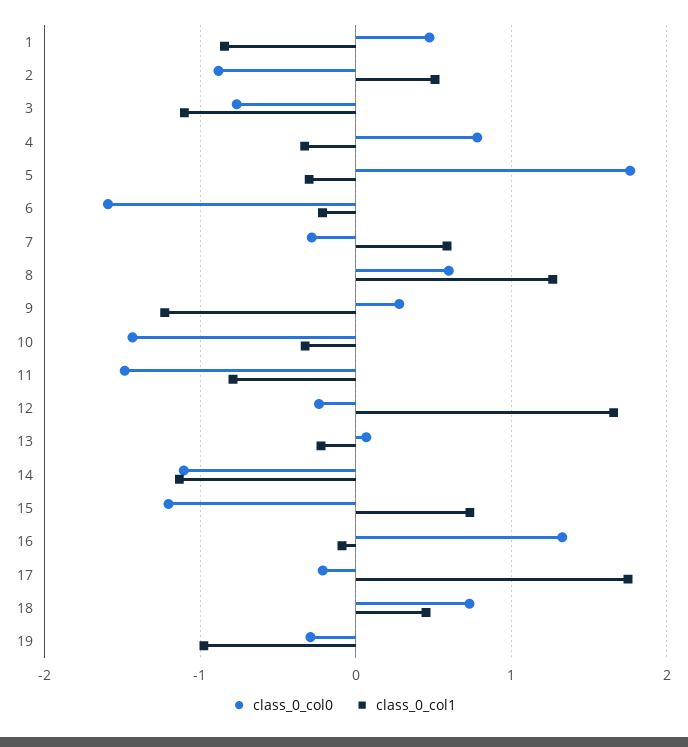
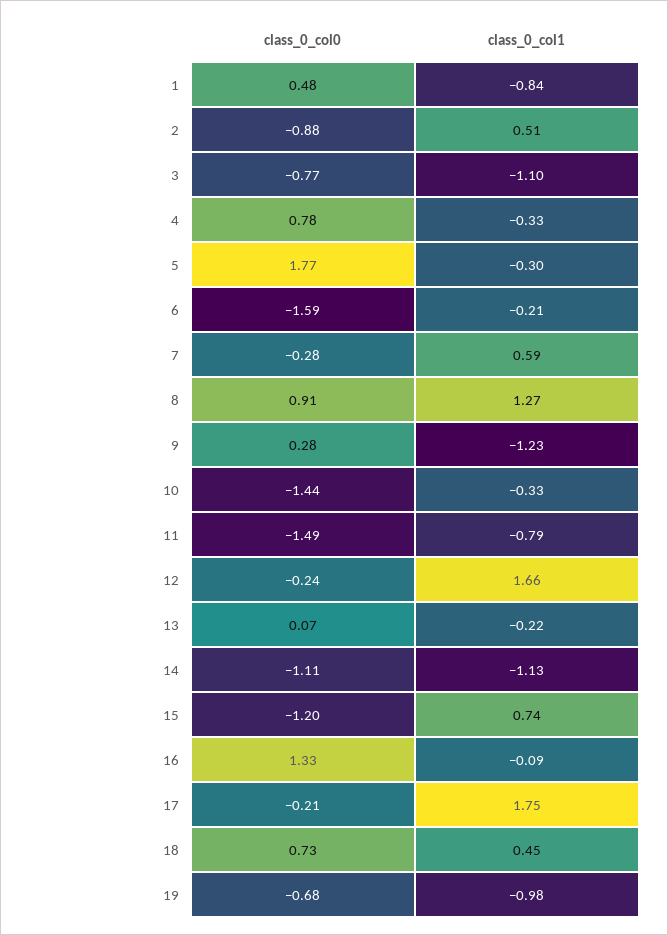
  {
    "class_0_col0": {
      "1": 0.48,
      "2": -0.88,
      "3": -0.77,
      "4": 0.78,
      "5": 1.77,
      "6": -1.59,
      "7": -0.28,
-     "8": 0.6,
+     "8": 0.91,
      "9": 0.28,
      "10": -1.44,
      "11": -1.49,
      "12": -0.24,
      "13": 0.07,
      "14": -1.11,
      "15": -1.2,
      "16": 1.33,
      "17": -0.21,
      "18": 0.73,
-     "19": -0.3
+     "19": -0.68
    },
    "class_0_col1": {
      "1": -0.84,
      "2": 0.51,
      "3": -1.1,
      "4": -0.33,
      "5": -0.3,
      "6": -0.21,
      "7": 0.59,
      "8": 1.27,
      "9": -1.23,
      "10": -0.33,
      "11": -0.79,
      "12": 1.66,
      "13": -0.22,
      "14": -1.13,
      "15": 0.74,
      "16": -0.09,
      "17": 1.75,
      "18": 0.45,
      "19": -0.98
    }
  }

